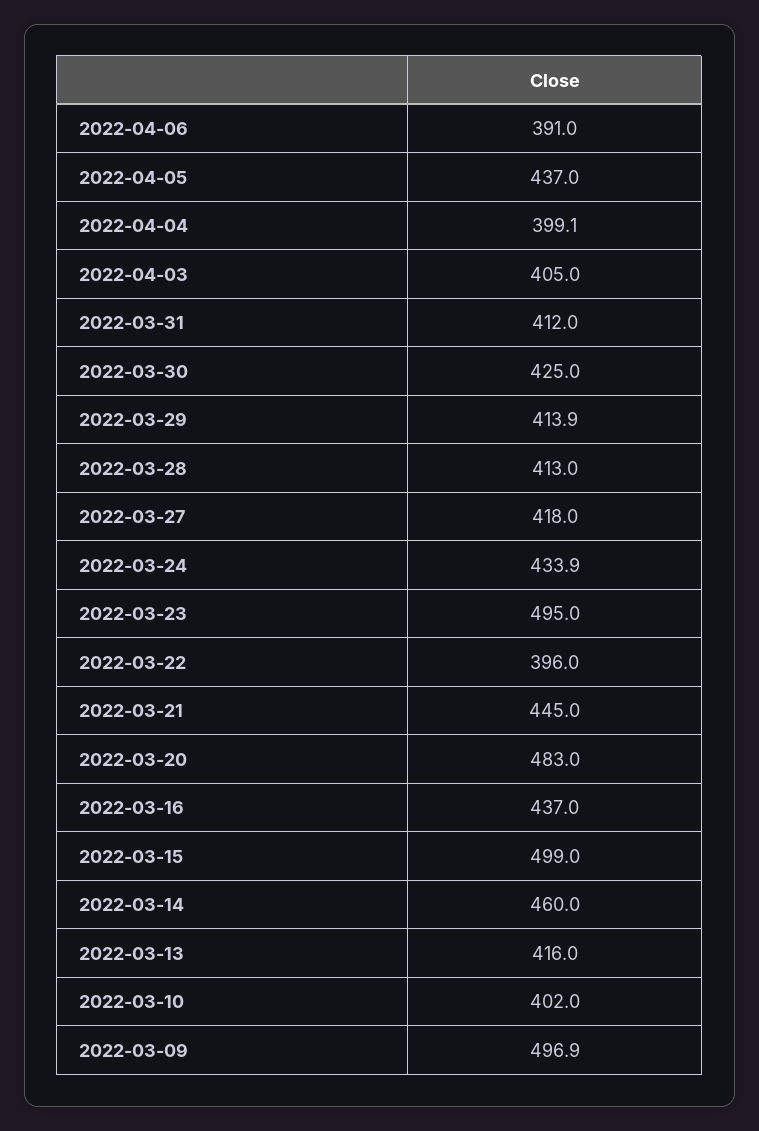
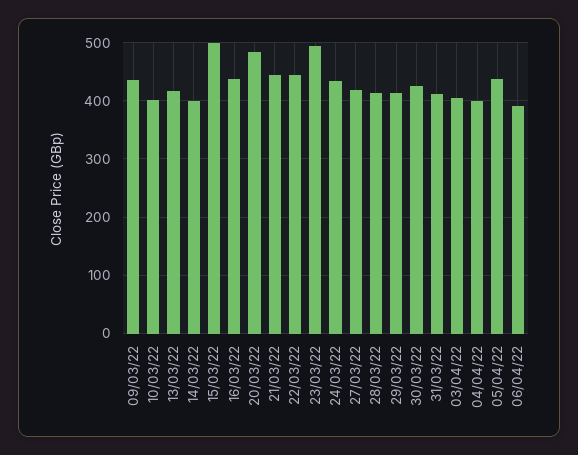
  {
    "2022-04-06": 391,
    "2022-04-05": 437,
    "2022-04-04": 399.1,
    "2022-04-03": 405,
    "2022-03-31": 412,
    "2022-03-30": 425,
    "2022-03-29": 413.9,
    "2022-03-28": 413,
    "2022-03-27": 418,
    "2022-03-24": 433.9,
    "2022-03-23": 495,
-   "2022-03-22": 396,
+   "2022-03-22": 440,
    "2022-03-21": 445,
    "2022-03-20": 483,
    "2022-03-16": 437,
    "2022-03-15": 499,
-   "2022-03-14": 460,
+   "2022-03-14": 400,
    "2022-03-13": 416,
    "2022-03-10": 402,
-   "2022-03-09": 496.9
+   "2022-03-09": 440
  }

